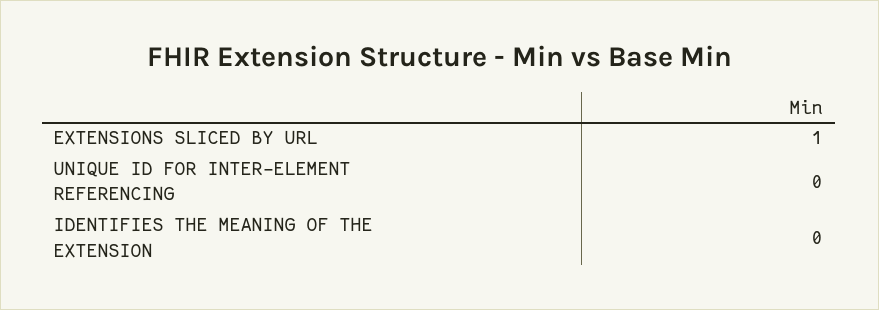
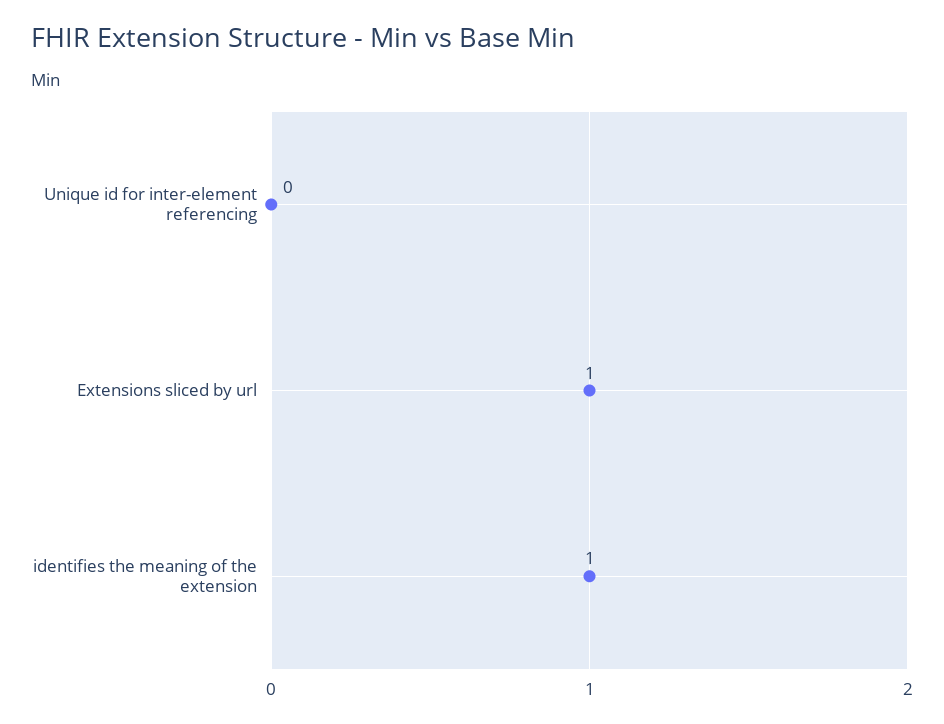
  {
    "EXTENSIONS SLICED BY URL": 1,
    "UNIQUE ID FOR INTER-ELEMENT REFERENCING": 0,
-   "IDENTIFIES THE MEANING OF THE EXTENSION": 0
+   "IDENTIFIES THE MEANING OF THE EXTENSION": 1
  }

